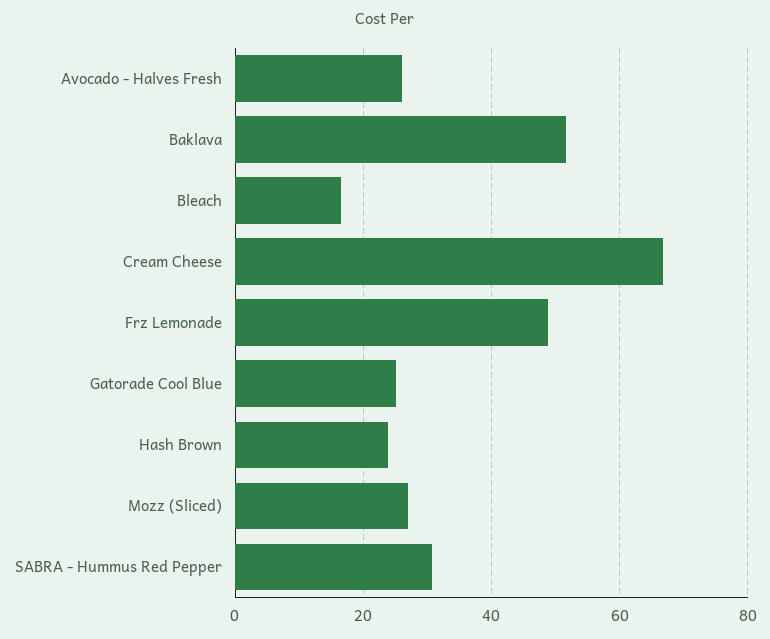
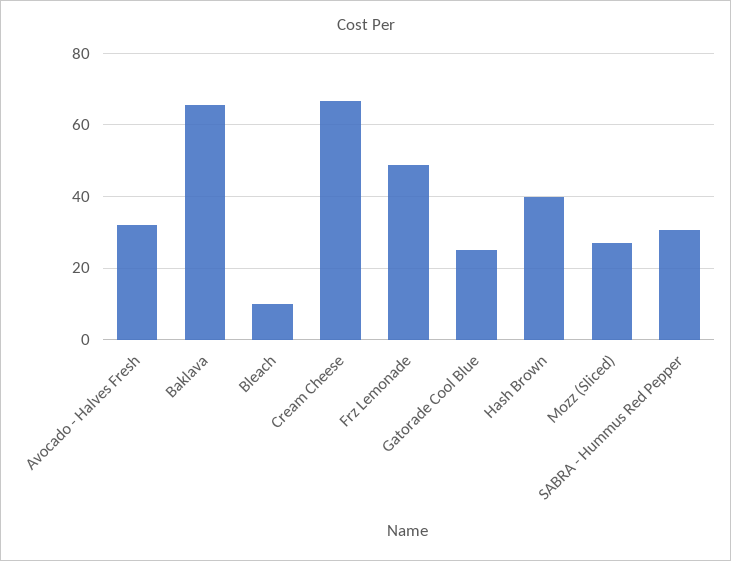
  {
-   "Avocado - Halves Fresh": 26,
+   "Avocado - Halves Fresh": 32,
-   "Baklava": 52,
+   "Baklava": 66,
-   "Bleach": 16,
+   "Bleach": 10,
    "Cream Cheese": 66,
    "Frz Lemonade": 48,
    "Gatorade Cool Blue": 26,
-   "Hash Brown": 24,
+   "Hash Brown": 40,
    "Mozz (Sliced)": 26,
    "SABRA - Hummus Red Pepper": 30
  }

